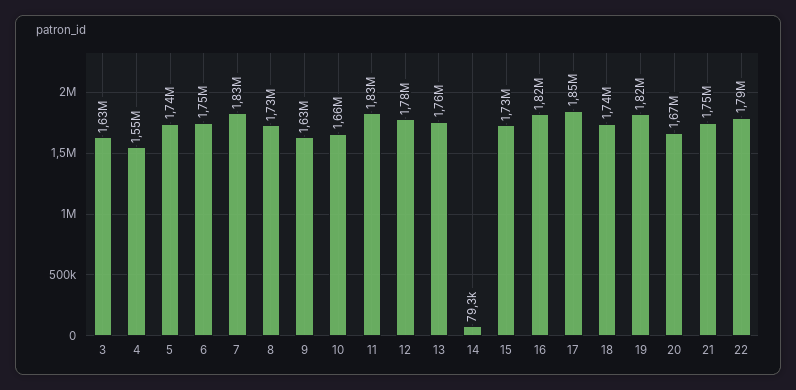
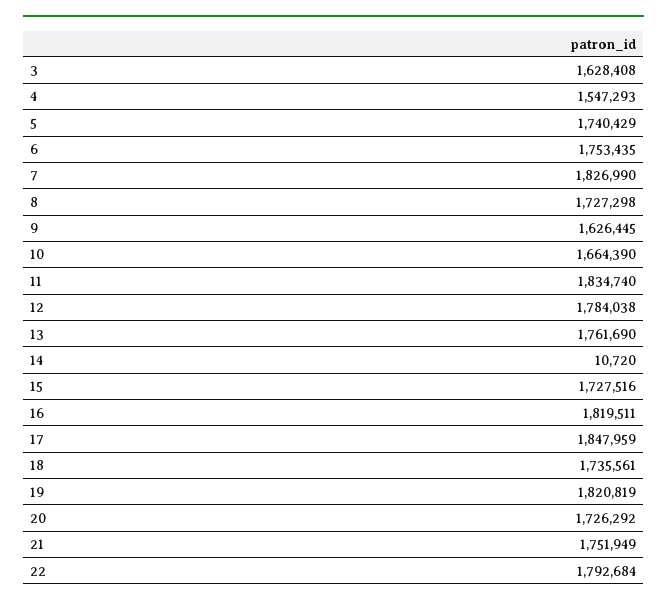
  {
    "3": 1628408,
    "4": 1547293,
    "5": 1740429,
    "6": 1753435,
    "7": 1826990,
    "8": 1727298,
    "9": 1626445,
    "10": 1664390,
    "11": 1834740,
    "12": 1784038,
    "13": 1761690,
-   "14": 79300,
+   "14": 10720,
    "15": 1727516,
    "16": 1819511,
    "17": 1847959,
    "18": 1735561,
    "19": 1820819,
-   "20": 1670000,
+   "20": 1726292,
    "21": 1751949,
    "22": 1792684
  }

